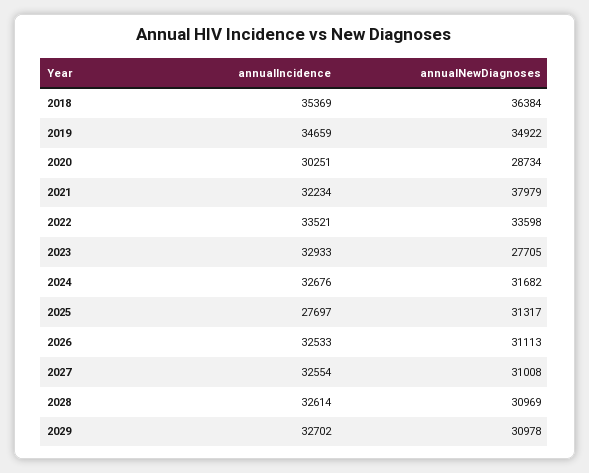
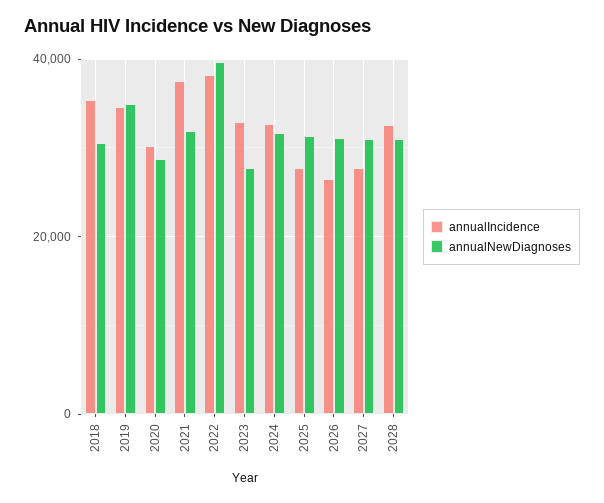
  {
    "annualIncidence": {
      "2018": 35369,
      "2019": 34659,
      "2020": 30251,
-     "2021": 32234,
+     "2021": 38000,
-     "2022": 33521,
+     "2022": 38000,
      "2023": 32933,
      "2024": 32676,
      "2025": 27697,
-     "2026": 32533,
+     "2026": 26000,
-     "2027": 32554,
+     "2027": 28000,
-     "2028": 32614,
+     "2028": 32614
-     "2029": 32702
    },
    "annualNewDiagnoses": {
-     "2018": 36384,
+     "2018": 30000,
      "2019": 34922,
      "2020": 28734,
-     "2021": 37979,
+     "2021": 32000,
-     "2022": 33598,
+     "2022": 40000,
      "2023": 27705,
      "2024": 31682,
      "2025": 31317,
      "2026": 31113,
      "2027": 31008,
-     "2028": 30969,
+     "2028": 30969
-     "2029": 30978
    }
  }

